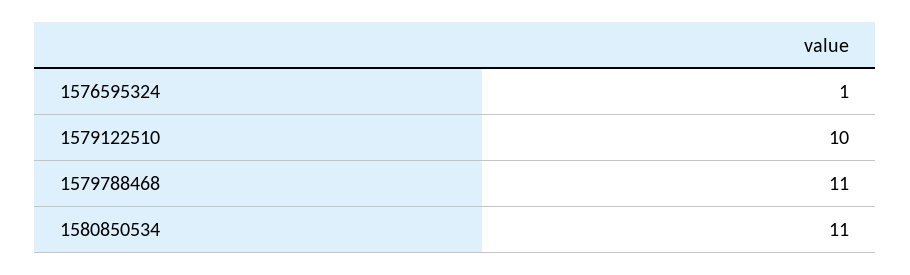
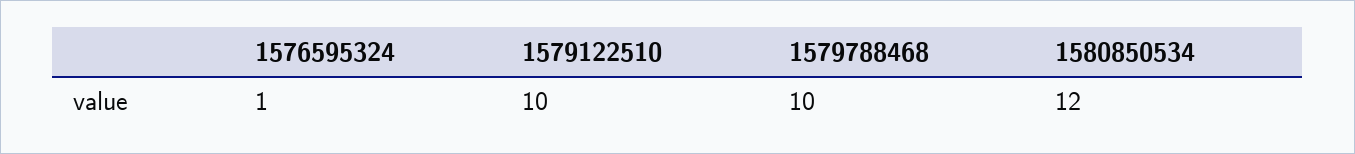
  {
    "1576595324": 1,
    "1579122510": 10,
-   "1579788468": 11,
+   "1579788468": 10,
-   "1580850534": 11
+   "1580850534": 12
  }

